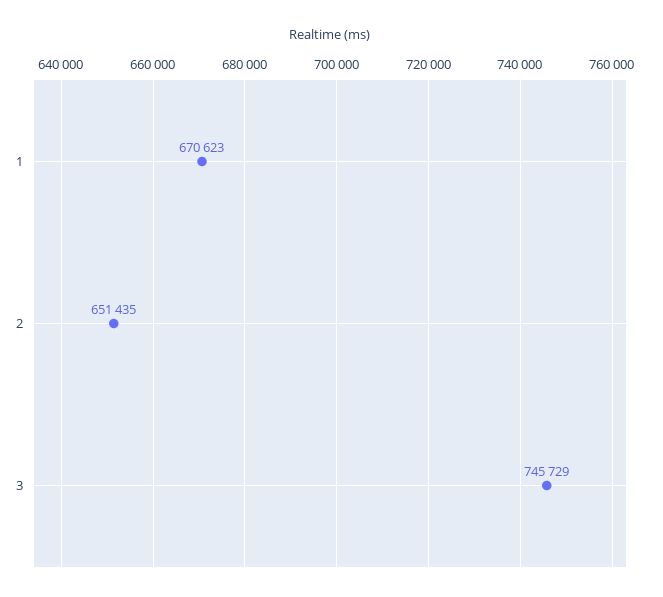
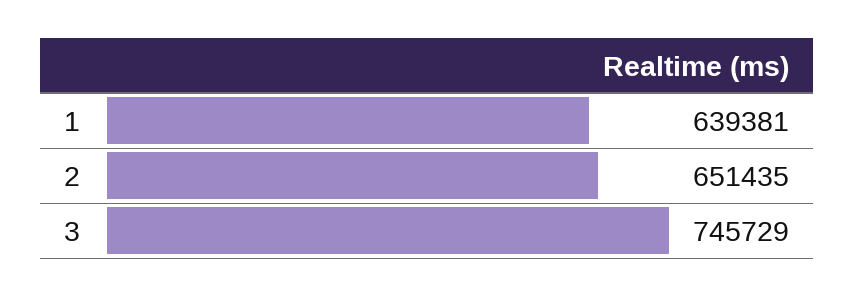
  {
-   "1": 670623,
+   "1": 639381,
    "2": 651435,
    "3": 745729
  }

